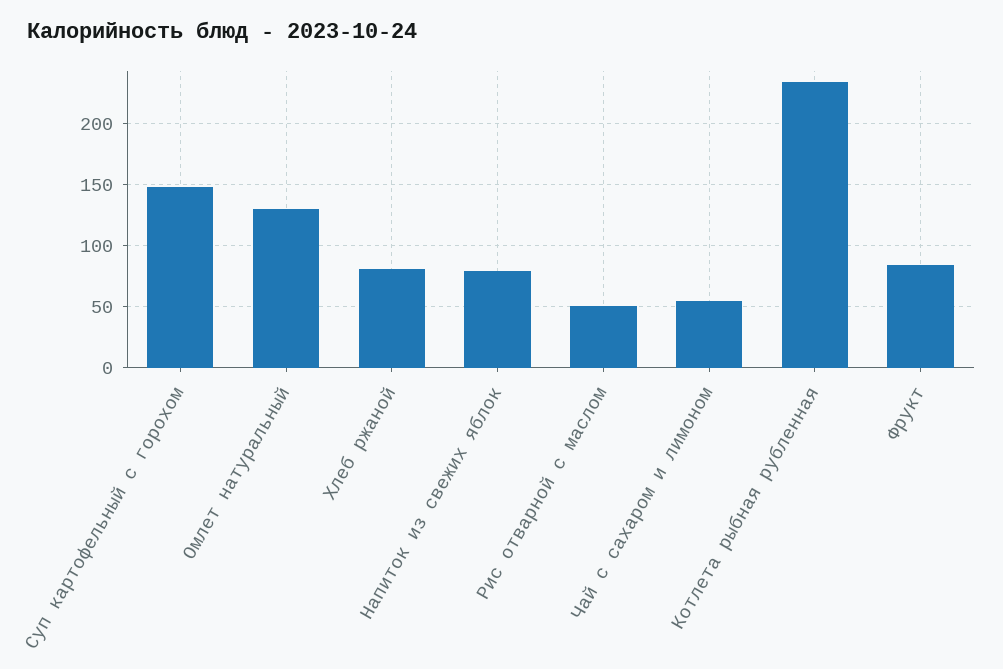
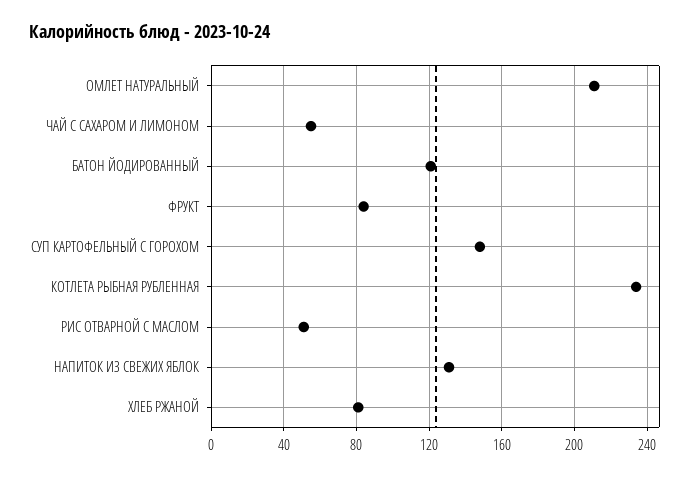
  {
    "Суп картофельный с горохом": 150,
-   "Омлет натуральный": 130,
+   "Омлет натуральный": 210,
    "Хлеб ржаной": 80,
-   "Напиток из свежих яблок": 80,
+   "Напиток из свежих яблок": 130,
    "Рис отварной с маслом": 50,
    "Чай с сахаром и лимоном": 55,
    "Котлета рыбная рубленная": 235,
-   "Фрукт": 85
+   "Фрукт": 85,
+   "БАТОН ЙОДИРОВАННЫЙ": 120
  }

